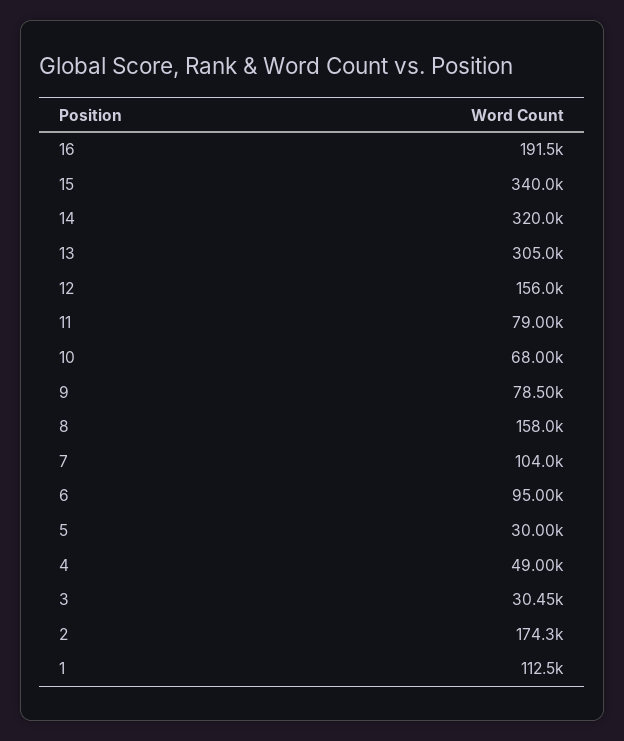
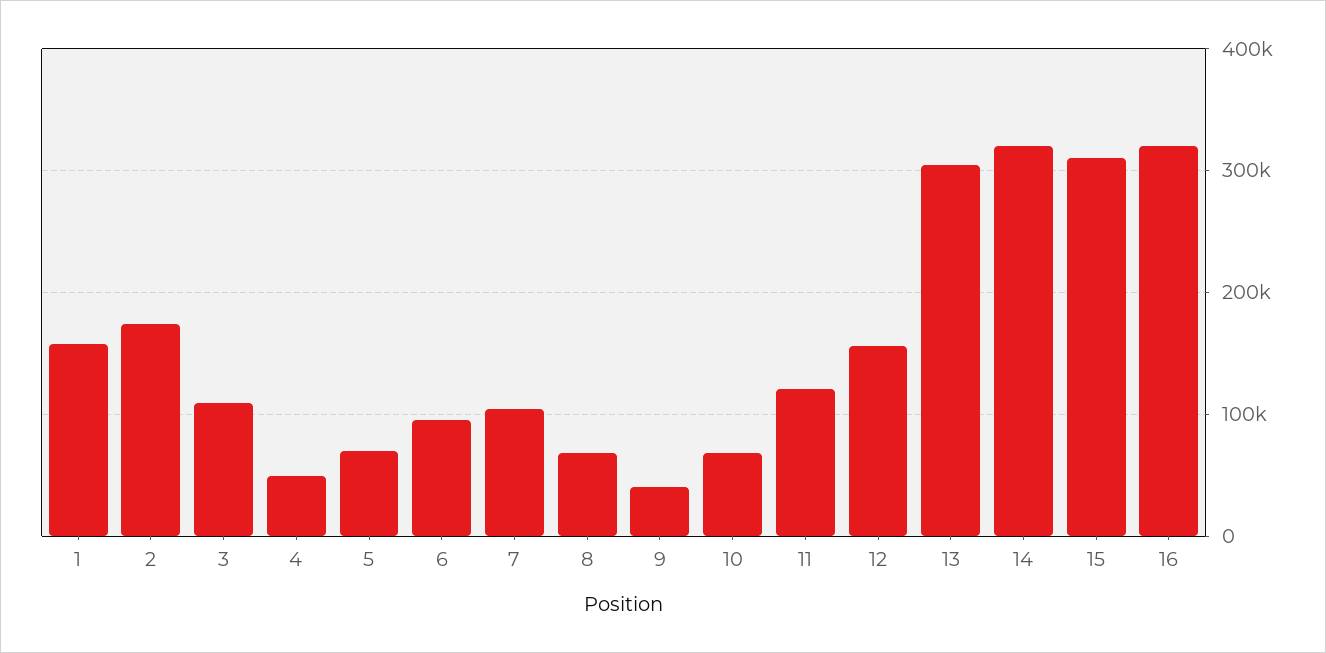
  {
-   "16": 191500,
+   "16": 320000,
-   "15": 340000,
+   "15": 310000,
    "14": 320000,
    "13": 305000,
    "12": 156000,
-   "11": 79000,
+   "11": 120000,
    "10": 68000,
-   "9": 78500,
+   "9": 40000,
-   "8": 158000,
+   "8": 70000,
    "7": 104000,
    "6": 95000,
-   "5": 30000,
+   "5": 70000,
    "4": 49000,
-   "3": 30450,
+   "3": 110000,
    "2": 174300,
-   "1": 112500
+   "1": 160000
  }

